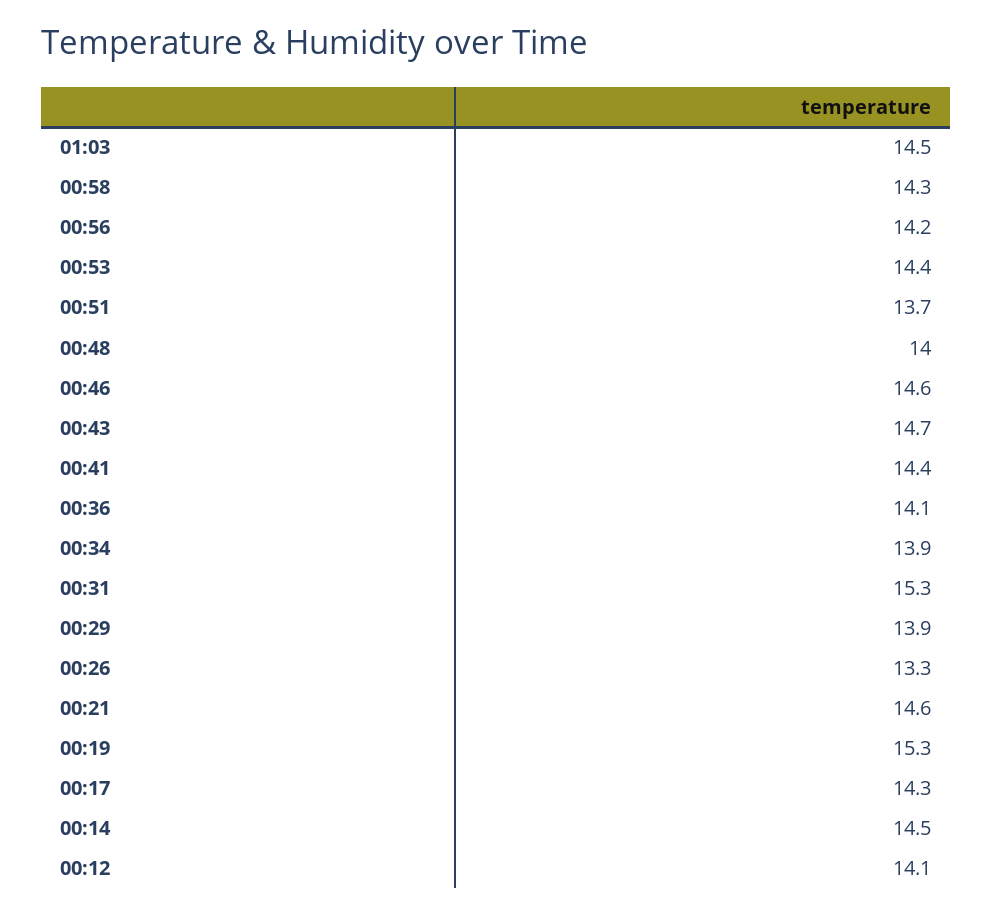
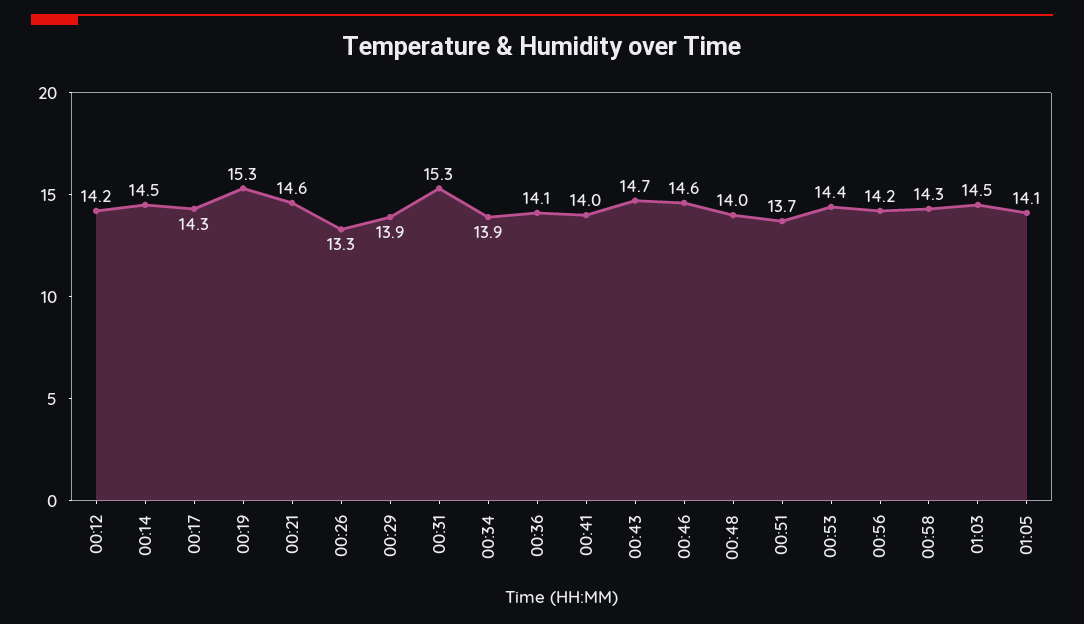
  {
    "01:03": 14.5,
    "00:58": 14.3,
    "00:56": 14.2,
    "00:53": 14.4,
    "00:51": 13.7,
    "00:48": 14,
    "00:46": 14.6,
    "00:43": 14.7,
-   "00:41": 14.4,
+   "00:41": 14,
    "00:36": 14.1,
    "00:34": 13.9,
    "00:31": 15.3,
    "00:29": 13.9,
    "00:26": 13.3,
    "00:21": 14.6,
    "00:19": 15.3,
    "00:17": 14.3,
    "00:14": 14.5,
-   "00:12": 14.1
+   "00:12": 14.2,
+   "01:05": 14.1
  }

